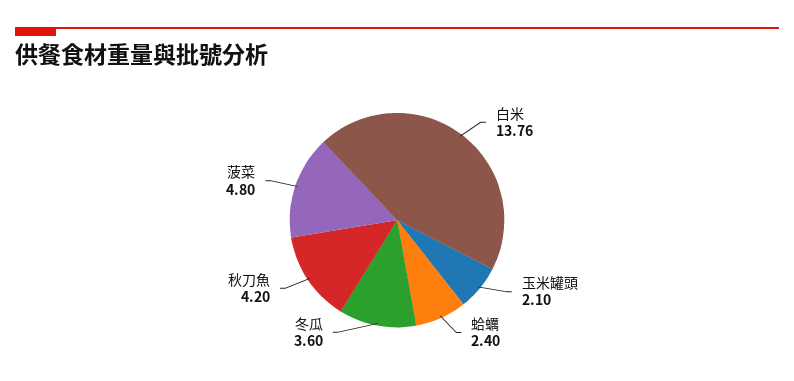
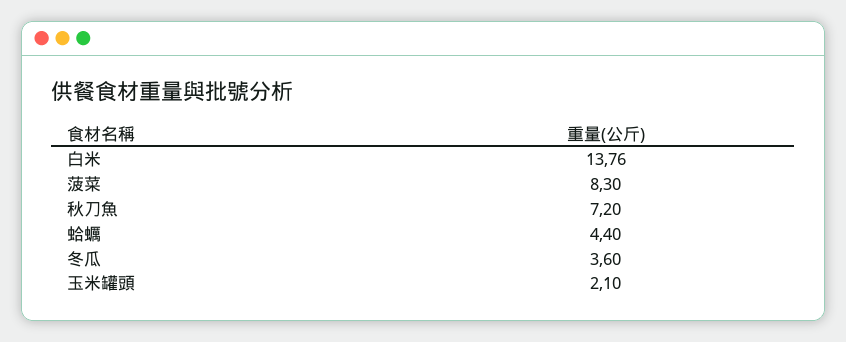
  {
    "白米": 13.76,
    "玉米罐頭": 2.1,
-   "蛤蠣": 2.4,
+   "蛤蠣": 4.4,
    "冬瓜": 3.6,
-   "秋刀魚": 4.2,
+   "秋刀魚": 7.2,
-   "菠菜": 4.8
+   "菠菜": 8.3
  }

